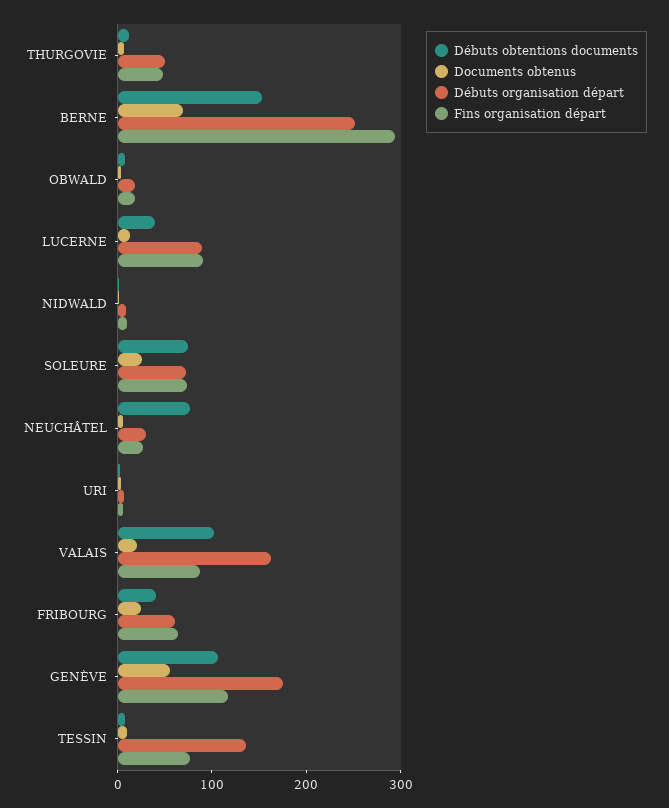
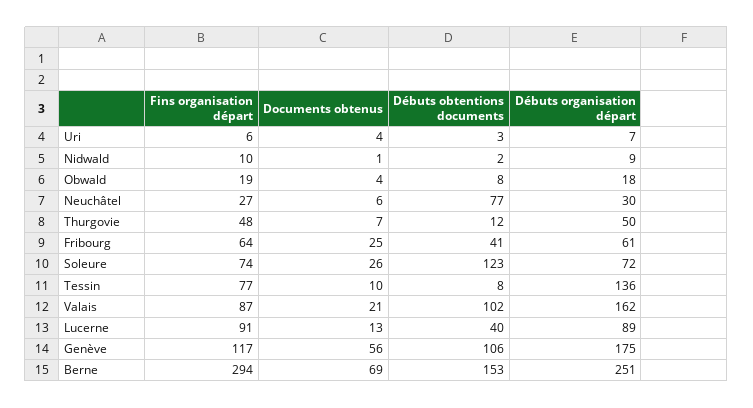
  {
    "Débuts obtentions documents": {
      "THURGOVIE": 12,
      "BERNE": 153,
      "OBWALD": 8,
      "LUCERNE": 40,
      "NIDWALD": 2,
-     "SOLEURE": 80,
+     "SOLEURE": 123,
      "NEUCHÂTEL": 77,
      "URI": 3,
      "VALAIS": 102,
      "FRIBOURG": 41,
      "GENÈVE": 106,
      "TESSIN": 8
    },
    "Documents obtenus": {
      "THURGOVIE": 7,
      "BERNE": 69,
      "OBWALD": 4,
      "LUCERNE": 13,
      "NIDWALD": 1,
      "SOLEURE": 26,
      "NEUCHÂTEL": 6,
      "URI": 4,
      "VALAIS": 21,
      "FRIBOURG": 25,
      "GENÈVE": 56,
      "TESSIN": 10
    },
    "Débuts organisation départ": {
      "THURGOVIE": 50,
      "BERNE": 251,
      "OBWALD": 18,
      "LUCERNE": 89,
      "NIDWALD": 9,
      "SOLEURE": 72,
      "NEUCHÂTEL": 30,
      "URI": 7,
      "VALAIS": 162,
      "FRIBOURG": 61,
      "GENÈVE": 175,
      "TESSIN": 136
    },
    "Fins organisation départ": {
      "THURGOVIE": 48,
      "BERNE": 294,
      "OBWALD": 19,
      "LUCERNE": 91,
      "NIDWALD": 10,
      "SOLEURE": 74,
      "NEUCHÂTEL": 27,
      "URI": 6,
      "VALAIS": 87,
      "FRIBOURG": 64,
      "GENÈVE": 117,
      "TESSIN": 77
    }
  }

